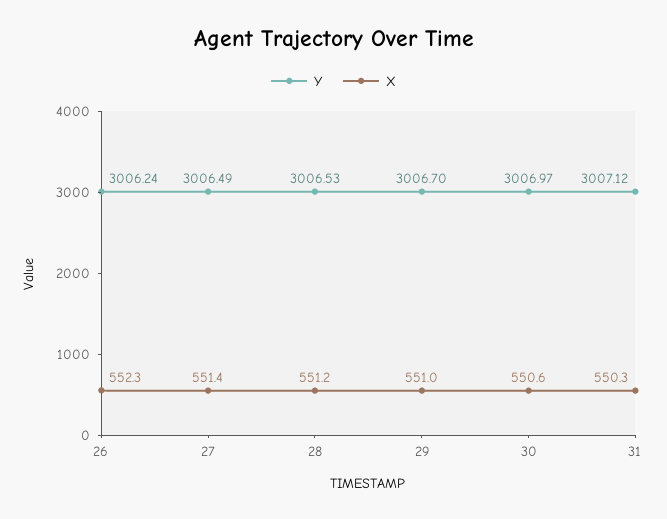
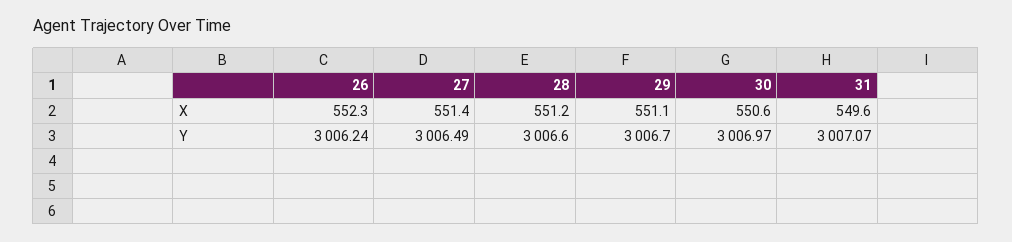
  {
    "Y": {
      "26": 3006.24,
      "27": 3006.49,
-     "28": 3006.53,
+     "28": 3006.6,
      "29": 3006.7,
      "30": 3006.97,
-     "31": 3007.12
+     "31": 3007.07
    },
    "X": {
      "26": 552.3,
      "27": 551.4,
      "28": 551.2,
-     "29": 551,
+     "29": 551.1,
      "30": 550.6,
-     "31": 550.3
+     "31": 549.6
    }
  }

